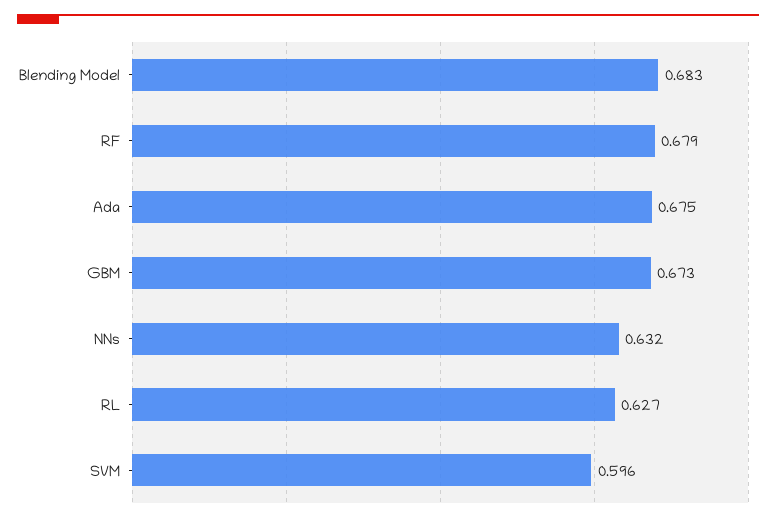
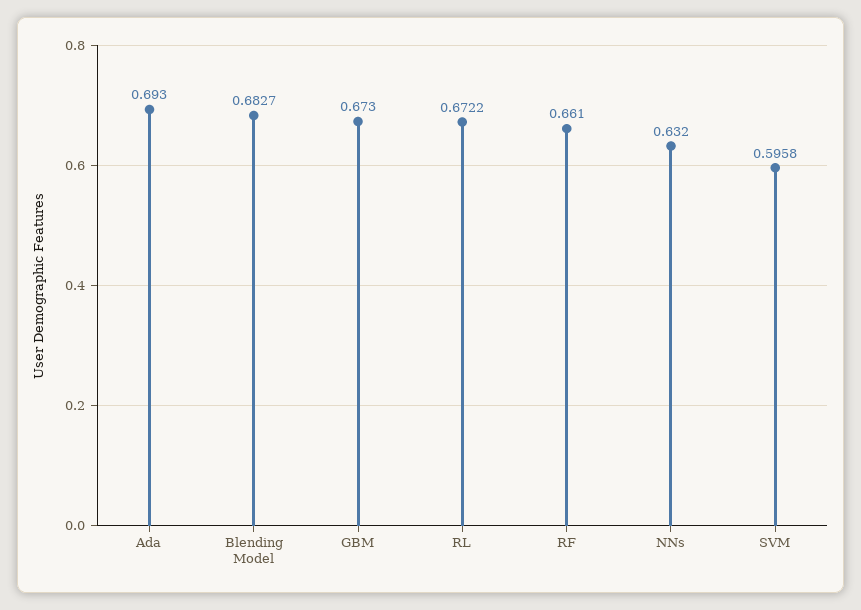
  {
    "Blending Model": 0.6827,
-   "RF": 0.679,
+   "RF": 0.661,
-   "Ada": 0.675,
+   "Ada": 0.693,
    "GBM": 0.673,
    "NNs": 0.632,
-   "RL": 0.627,
+   "RL": 0.6722,
    "SVM": 0.5958
  }

